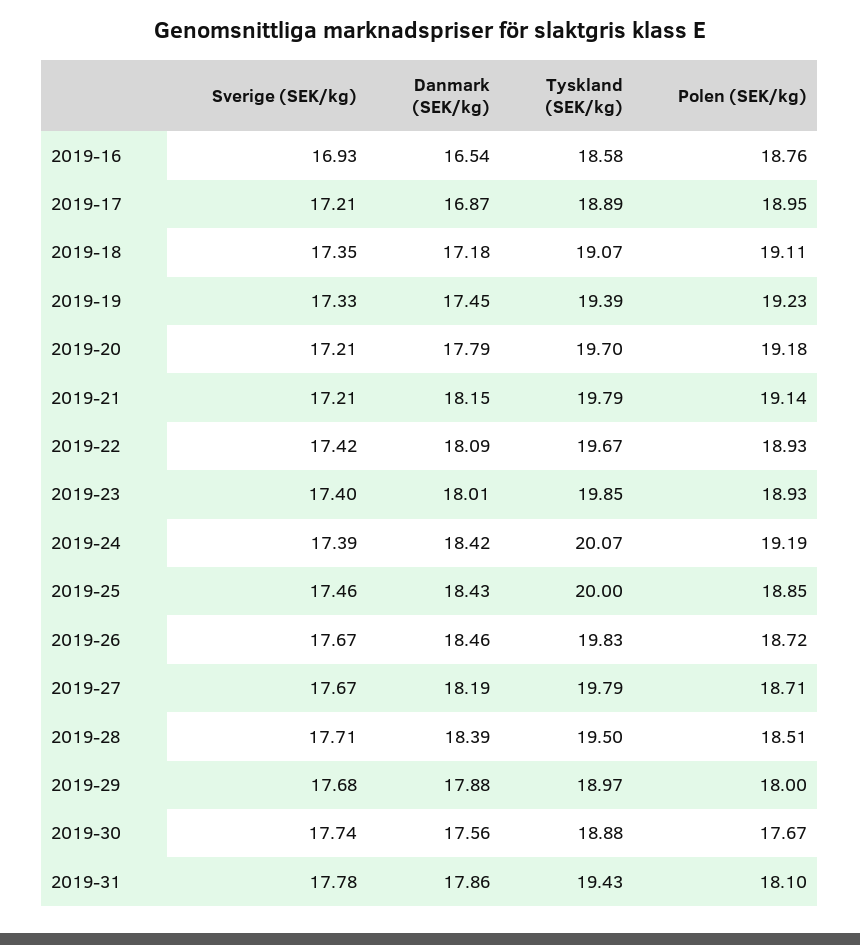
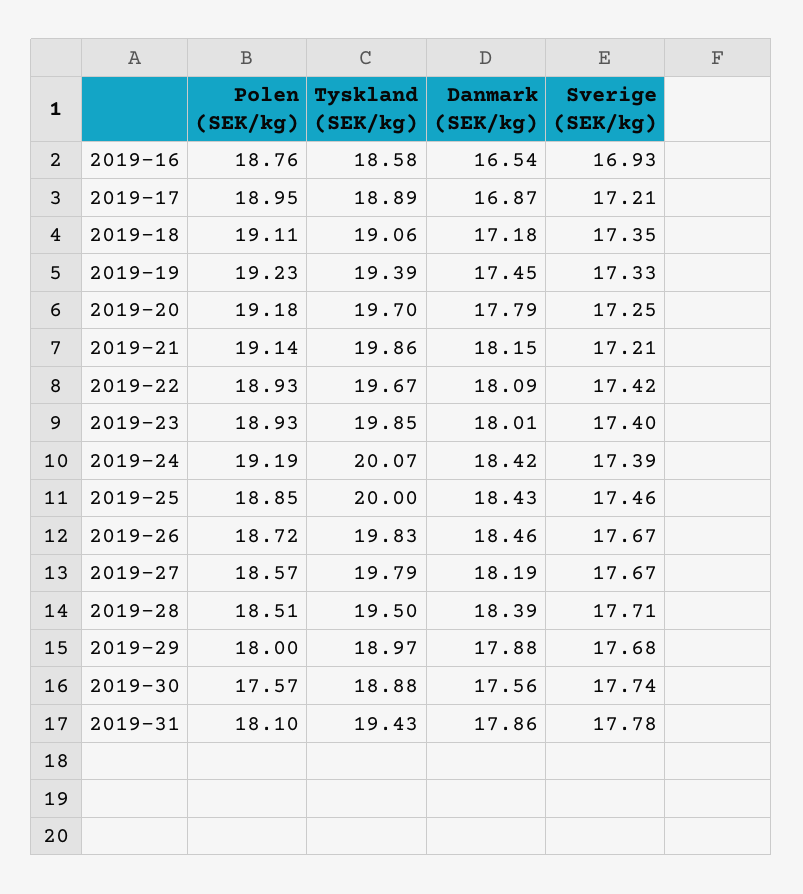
  {
    "Sverige (SEK/kg)": {
      "2019-16": 16.93,
      "2019-17": 17.21,
      "2019-18": 17.35,
      "2019-19": 17.33,
-     "2019-20": 17.21,
+     "2019-20": 17.25,
      "2019-21": 17.21,
      "2019-22": 17.42,
      "2019-23": 17.4,
      "2019-24": 17.39,
      "2019-25": 17.46,
      "2019-26": 17.67,
      "2019-27": 17.67,
      "2019-28": 17.71,
      "2019-29": 17.68,
      "2019-30": 17.74,
      "2019-31": 17.78
    },
    "Danmark (SEK/kg)": {
      "2019-16": 16.54,
      "2019-17": 16.87,
      "2019-18": 17.18,
      "2019-19": 17.45,
      "2019-20": 17.79,
      "2019-21": 18.15,
      "2019-22": 18.09,
      "2019-23": 18.01,
      "2019-24": 18.42,
      "2019-25": 18.43,
      "2019-26": 18.46,
      "2019-27": 18.19,
      "2019-28": 18.39,
      "2019-29": 17.88,
      "2019-30": 17.56,
      "2019-31": 17.86
    },
    "Tyskland (SEK/kg)": {
      "2019-16": 18.58,
      "2019-17": 18.89,
-     "2019-18": 19.07,
+     "2019-18": 19.06,
      "2019-19": 19.39,
      "2019-20": 19.7,
-     "2019-21": 19.79,
+     "2019-21": 19.86,
      "2019-22": 19.67,
      "2019-23": 19.85,
      "2019-24": 20.07,
      "2019-25": 20,
      "2019-26": 19.83,
      "2019-27": 19.79,
      "2019-28": 19.5,
      "2019-29": 18.97,
      "2019-30": 18.88,
      "2019-31": 19.43
    },
    "Polen (SEK/kg)": {
      "2019-16": 18.76,
      "2019-17": 18.95,
      "2019-18": 19.11,
      "2019-19": 19.23,
      "2019-20": 19.18,
      "2019-21": 19.14,
      "2019-22": 18.93,
      "2019-23": 18.93,
      "2019-24": 19.19,
      "2019-25": 18.85,
      "2019-26": 18.72,
-     "2019-27": 18.71,
+     "2019-27": 18.57,
      "2019-28": 18.51,
      "2019-29": 18,
-     "2019-30": 17.67,
+     "2019-30": 17.57,
      "2019-31": 18.1
    }
  }

